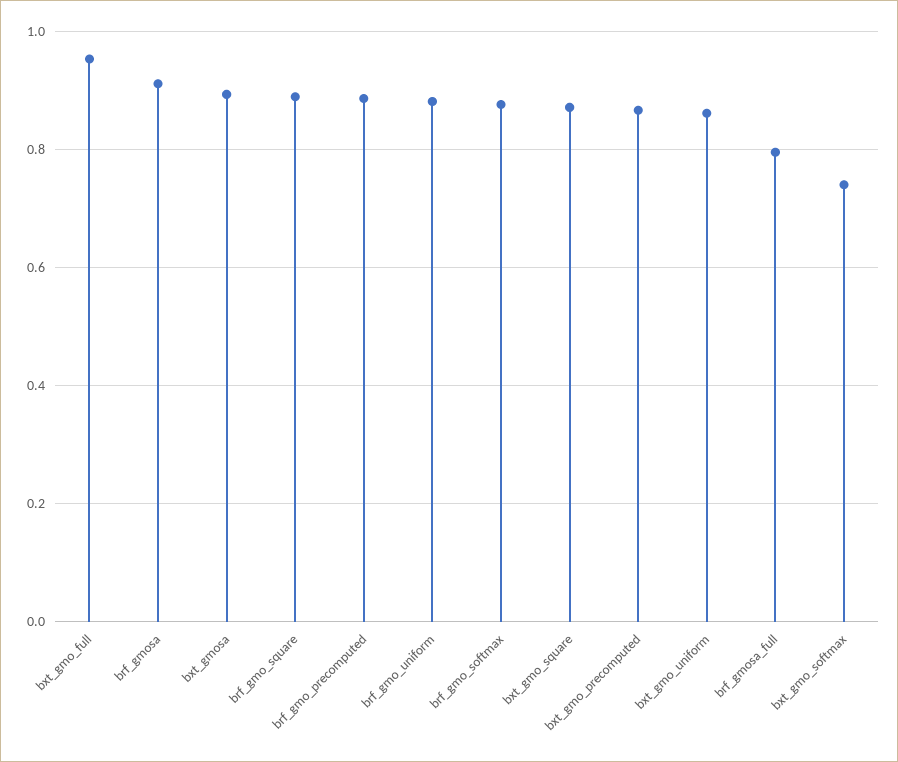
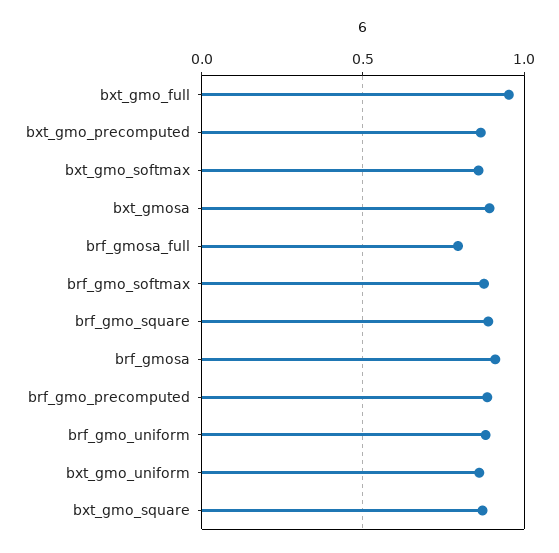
  {
    "bxt_gmo_full": 0.96,
    "brf_gmosa": 0.92,
    "bxt_gmosa": 0.9,
    "brf_gmo_square": 0.88,
    "brf_gmo_precomputed": 0.88,
    "brf_gmo_uniform": 0.88,
    "brf_gmo_softmax": 0.88,
    "bxt_gmo_square": 0.88,
    "bxt_gmo_precomputed": 0.86,
    "bxt_gmo_uniform": 0.86,
    "brf_gmosa_full": 0.8,
-   "bxt_gmo_softmax": 0.74
+   "bxt_gmo_softmax": 0.85
  }

